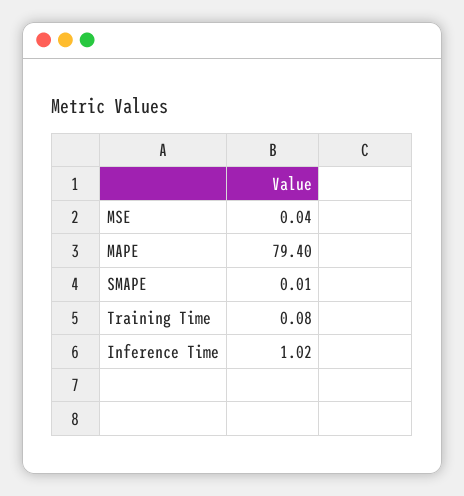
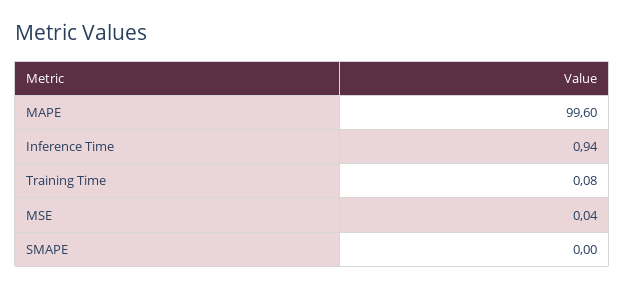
  {
    "MSE": 0.04,
-   "MAPE": 79.4,
+   "MAPE": 99.6,
-   "SMAPE": 0.01,
+   "SMAPE": 0,
    "Training Time": 0.08,
-   "Inference Time": 1.02
+   "Inference Time": 0.94
  }

